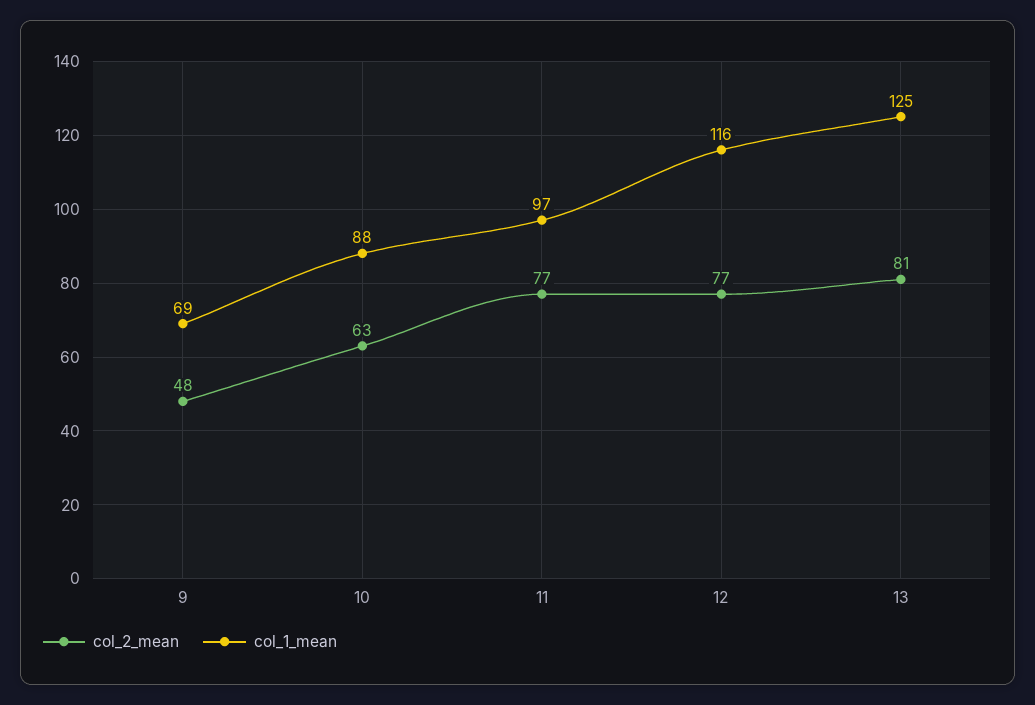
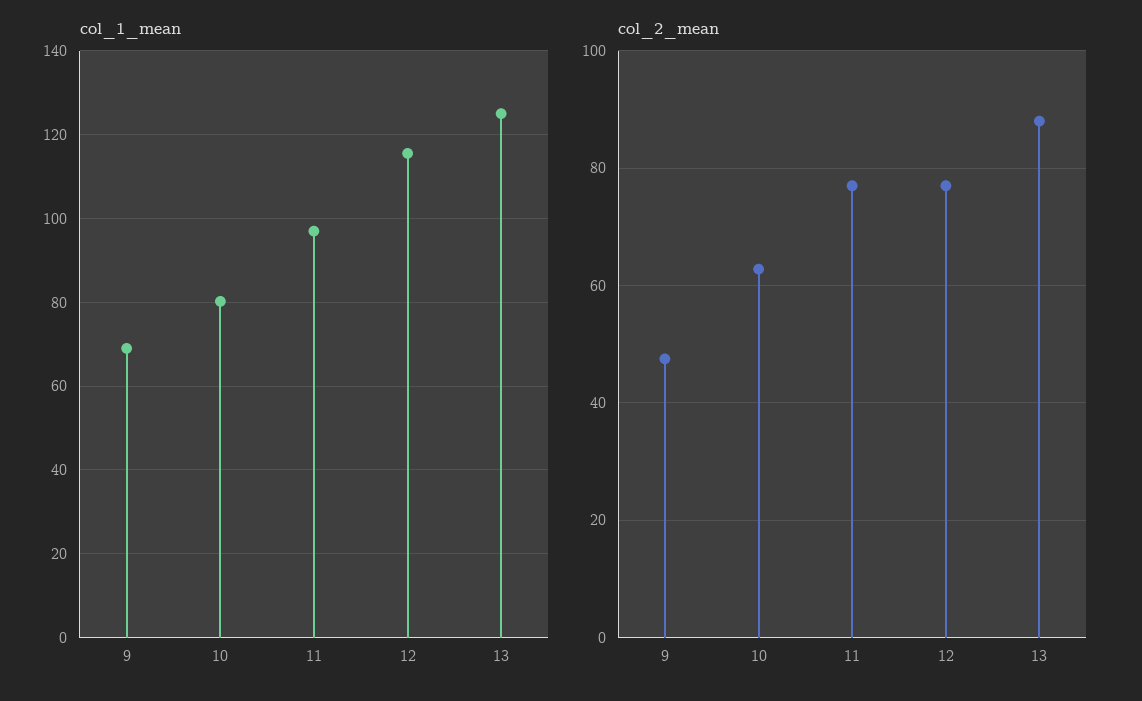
  {
    "col_2_mean": {
      "9": 48,
      "10": 63,
      "11": 77,
      "12": 77,
-     "13": 81
+     "13": 88
    },
    "col_1_mean": {
      "9": 69,
-     "10": 88,
+     "10": 80,
      "11": 97,
      "12": 116,
      "13": 125
    }
  }

